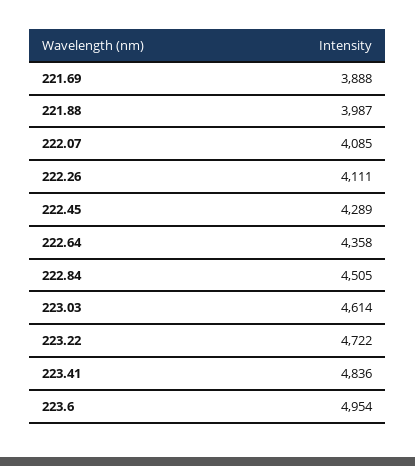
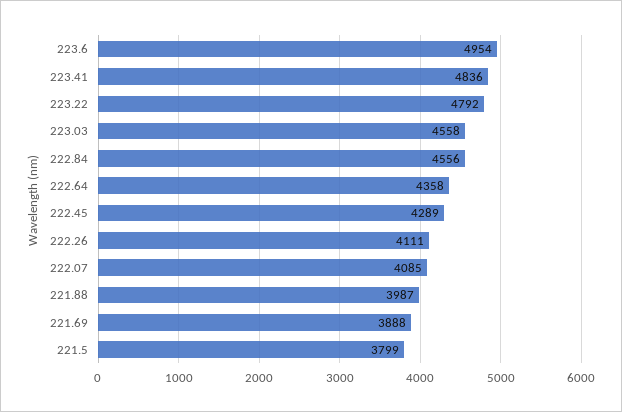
  {
    "221.69": 3888,
    "221.88": 3987,
    "222.07": 4085,
    "222.26": 4111,
    "222.45": 4289,
    "222.64": 4358,
-   "222.84": 4505,
+   "222.84": 4556,
-   "223.03": 4614,
+   "223.03": 4558,
-   "223.22": 4722,
+   "223.22": 4792,
    "223.41": 4836,
-   "223.6": 4954
+   "223.6": 4954,
+   "221.5": 3799
  }

